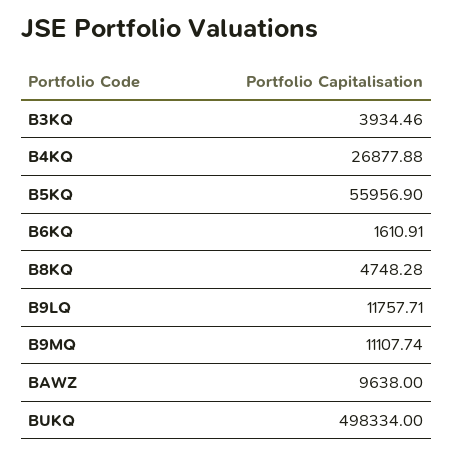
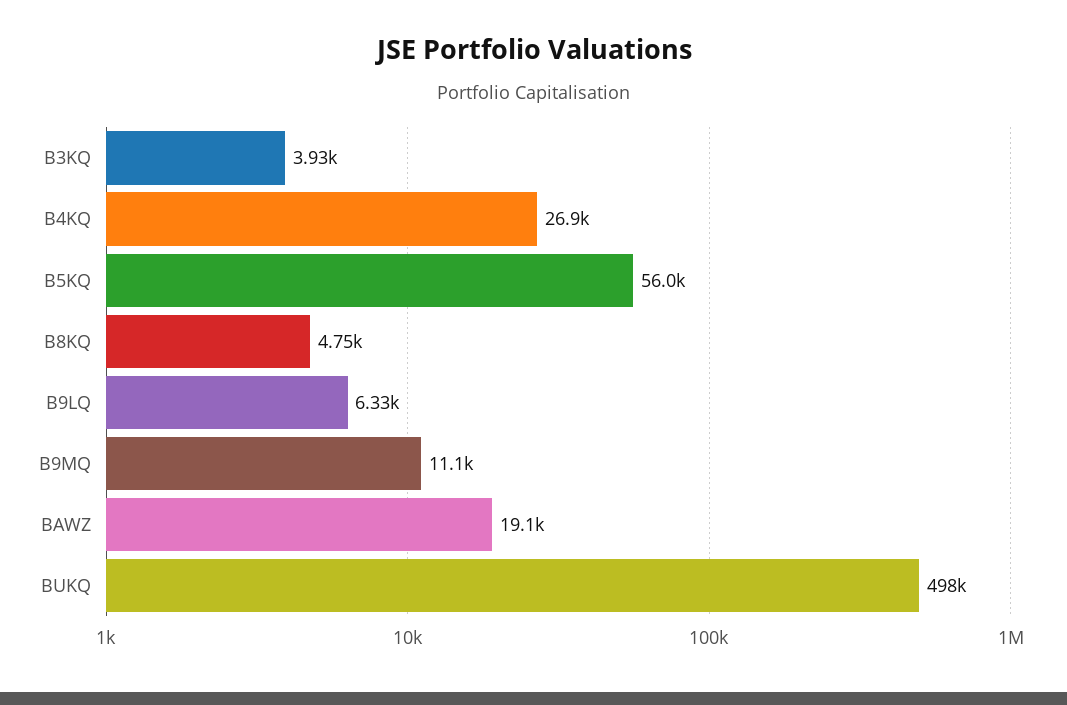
  {
    "B3KQ": 3934.46,
    "B4KQ": 26877.88,
    "B5KQ": 55956.9,
-   "B6KQ": 1610.91,
    "B8KQ": 4748.28,
-   "B9LQ": 11757.71,
+   "B9LQ": 6330,
    "B9MQ": 11107.74,
-   "BAWZ": 9638,
+   "BAWZ": 19100,
    "BUKQ": 498334
  }

